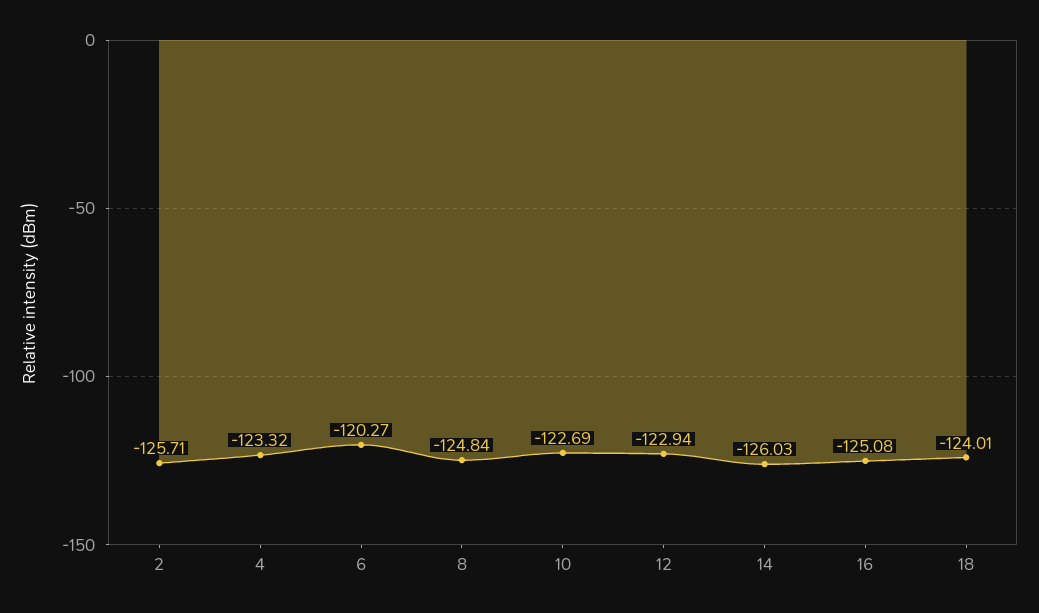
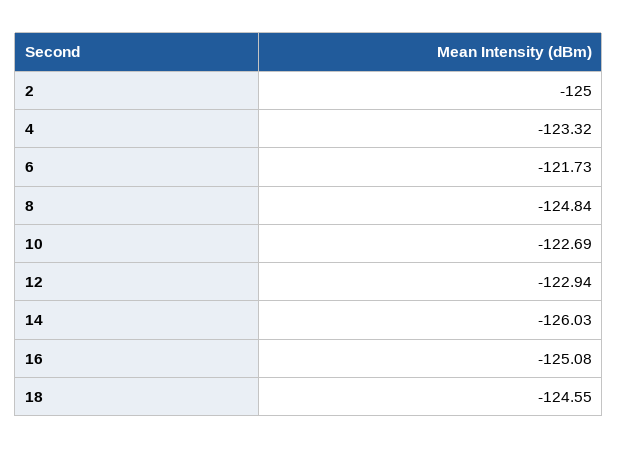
  {
-   "2": -125.71,
+   "2": -125,
    "4": -123.32,
-   "6": -120.27,
+   "6": -121.73,
    "8": -124.84,
    "10": -122.69,
    "12": -122.94,
    "14": -126.03,
    "16": -125.08,
-   "18": -124.01
+   "18": -124.55
  }

